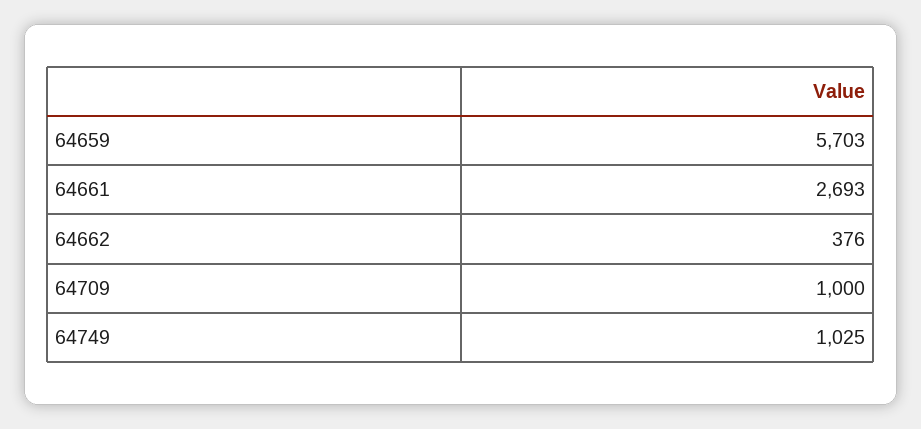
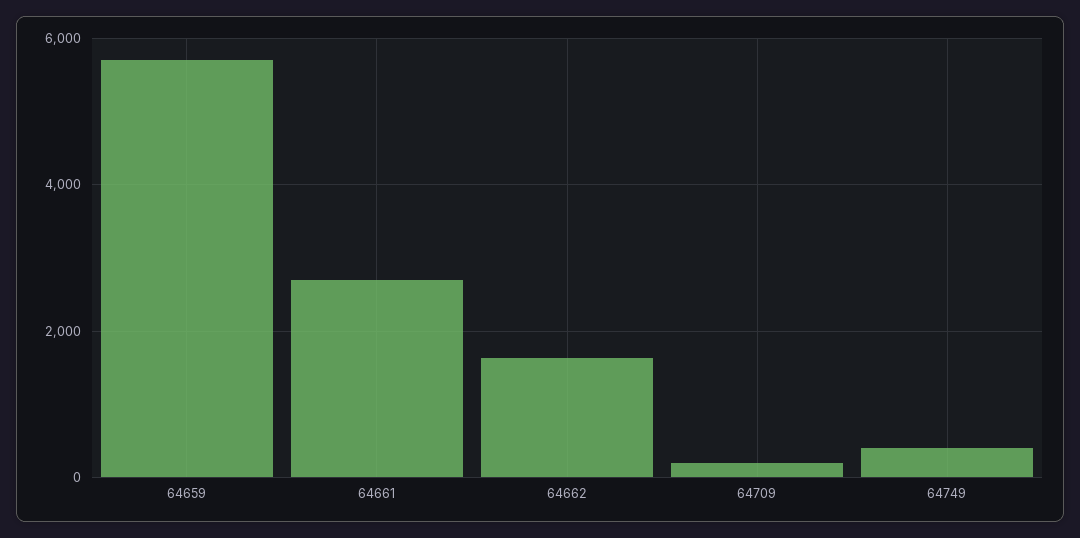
  {
    "64659": 5703,
    "64661": 2693,
-   "64662": 376,
+   "64662": 1600,
-   "64709": 1000,
+   "64709": 200,
-   "64749": 1025
+   "64749": 400
  }

